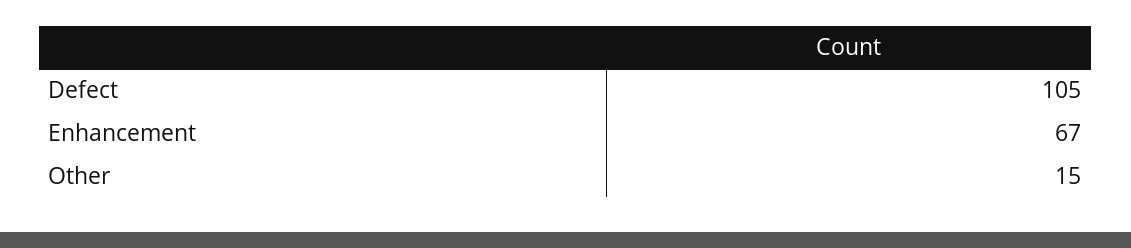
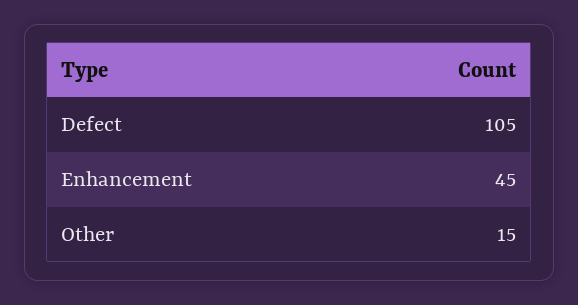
  {
    "Defect": 105,
-   "Enhancement": 67,
+   "Enhancement": 45,
    "Other": 15
  }

